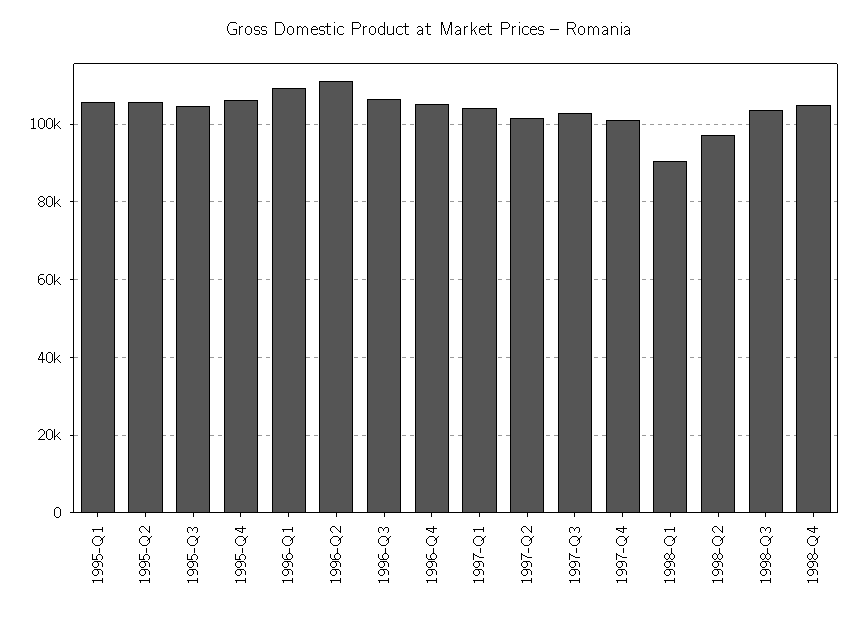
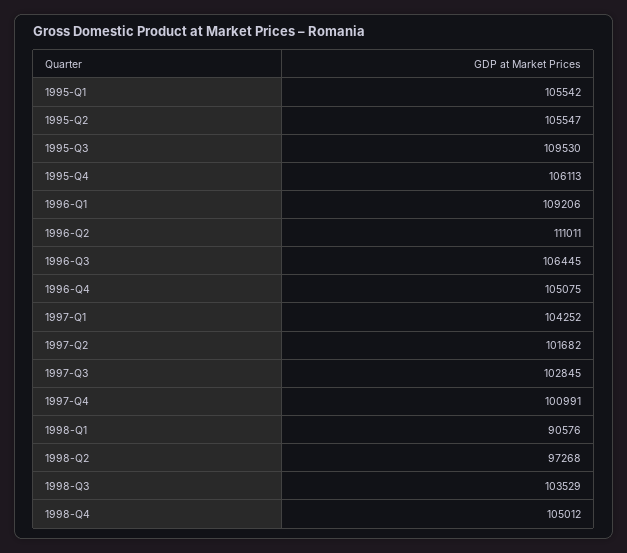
  {
    "1995-Q1": 105542,
    "1995-Q2": 105547,
-   "1995-Q3": 104000,
+   "1995-Q3": 109530,
    "1995-Q4": 106113,
    "1996-Q1": 109206,
    "1996-Q2": 111011,
    "1996-Q3": 106445,
    "1996-Q4": 105075,
    "1997-Q1": 104252,
    "1997-Q2": 101682,
    "1997-Q3": 102845,
    "1997-Q4": 100991,
    "1998-Q1": 90576,
    "1998-Q2": 97268,
    "1998-Q3": 103529,
    "1998-Q4": 105012
  }

